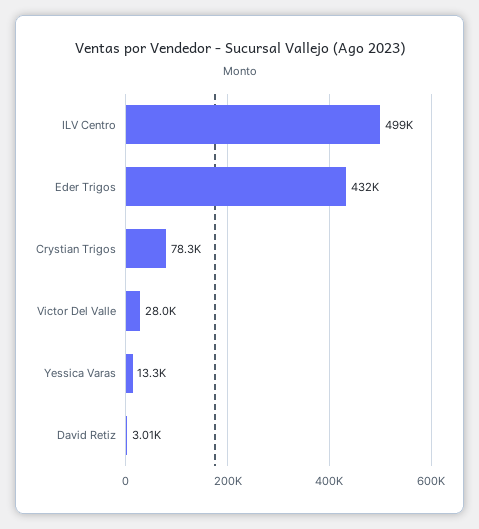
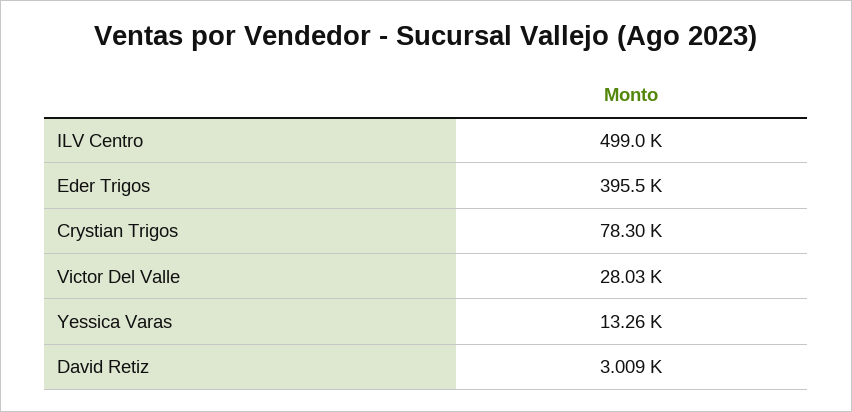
  {
    "ILV Centro": 499000,
-   "Eder Trigos": 432000,
+   "Eder Trigos": 395500,
    "Crystian Trigos": 78300,
    "Victor Del Valle": 28030,
    "Yessica Varas": 13260,
    "David Retiz": 3009
  }

